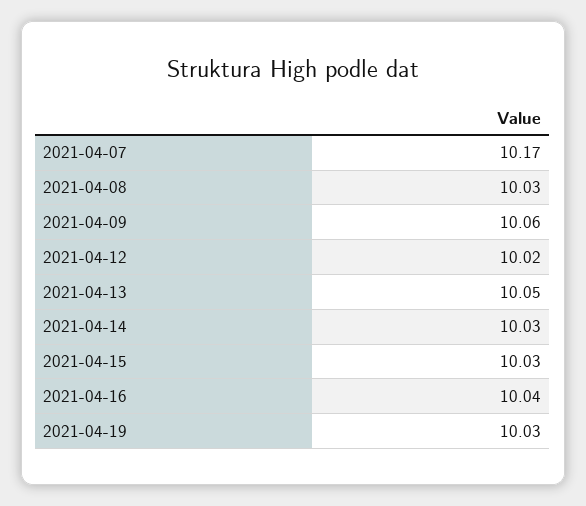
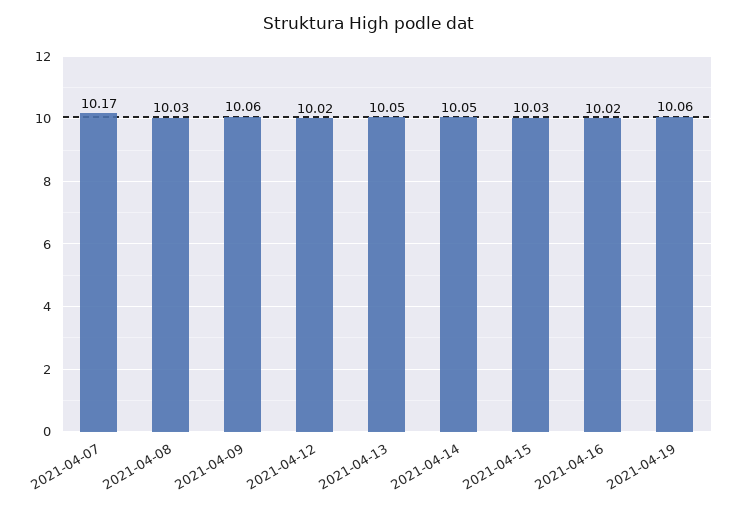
  {
    "2021-04-07": 10.17,
    "2021-04-08": 10.03,
    "2021-04-09": 10.06,
    "2021-04-12": 10.02,
    "2021-04-13": 10.05,
-   "2021-04-14": 10.03,
+   "2021-04-14": 10.05,
    "2021-04-15": 10.03,
-   "2021-04-16": 10.04,
+   "2021-04-16": 10.02,
-   "2021-04-19": 10.03
+   "2021-04-19": 10.06
  }

